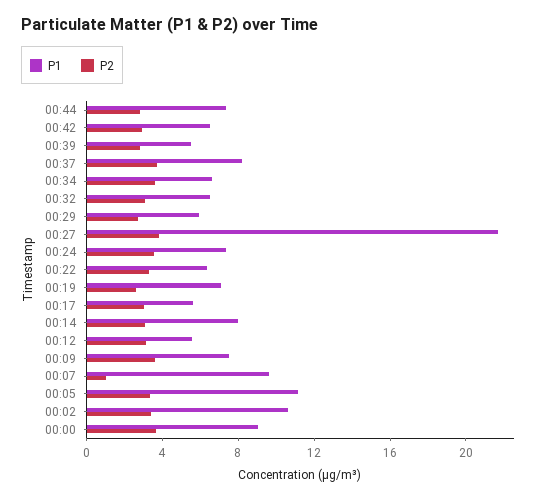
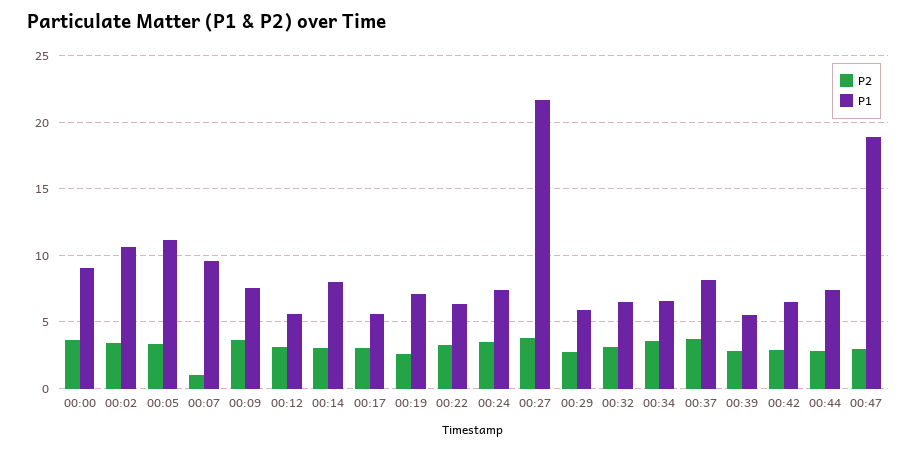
  {
    "P1": {
      "00:44": 7.5,
      "00:42": 6.5,
      "00:39": 5.5,
      "00:37": 8,
      "00:34": 6.5,
      "00:32": 6.5,
      "00:29": 6,
      "00:27": 21.5,
      "00:24": 7.5,
      "00:22": 6.5,
      "00:19": 7,
      "00:17": 5.5,
      "00:14": 8,
      "00:12": 5.5,
      "00:09": 7.5,
      "00:07": 9.5,
      "00:05": 11,
      "00:02": 10.5,
-     "00:00": 9
+     "00:00": 9,
+     "00:47": 19
    },
    "P2": {
      "00:44": 3,
      "00:42": 3,
      "00:39": 3,
      "00:37": 3.5,
      "00:34": 3.5,
      "00:32": 3,
      "00:29": 2.5,
      "00:27": 4,
      "00:24": 3.5,
      "00:22": 3.5,
      "00:19": 2.5,
      "00:17": 3,
      "00:14": 3,
      "00:12": 3,
      "00:09": 3.5,
      "00:07": 1,
      "00:05": 3.5,
      "00:02": 3.5,
-     "00:00": 3.5
+     "00:00": 3.5,
+     "00:47": 3
    }
  }

